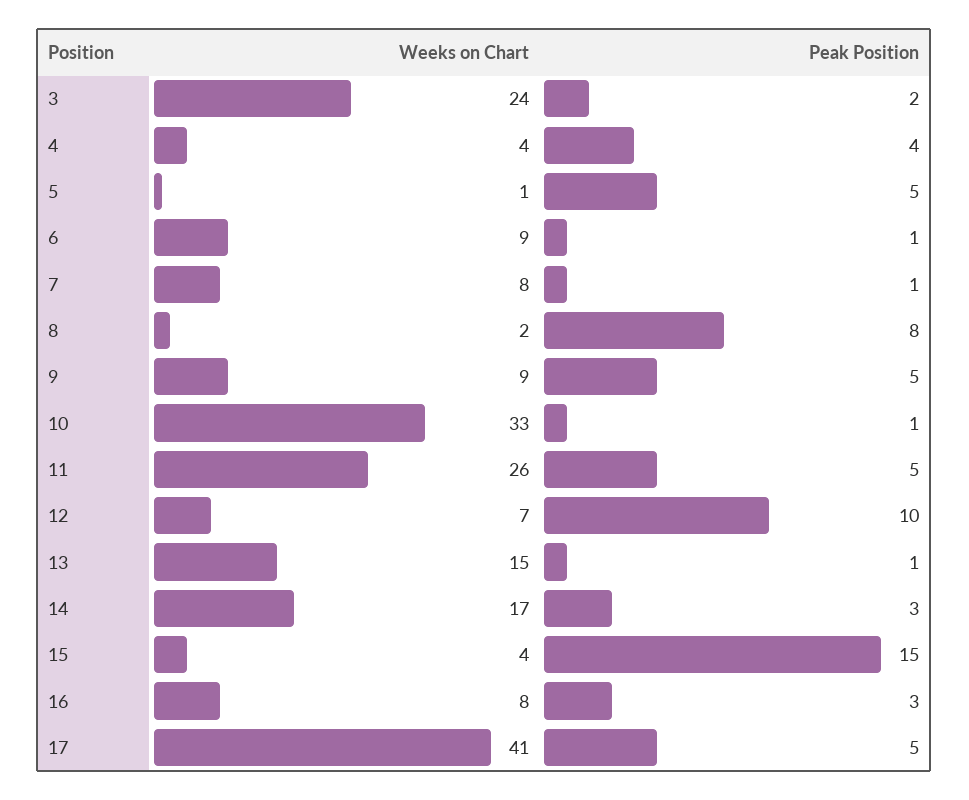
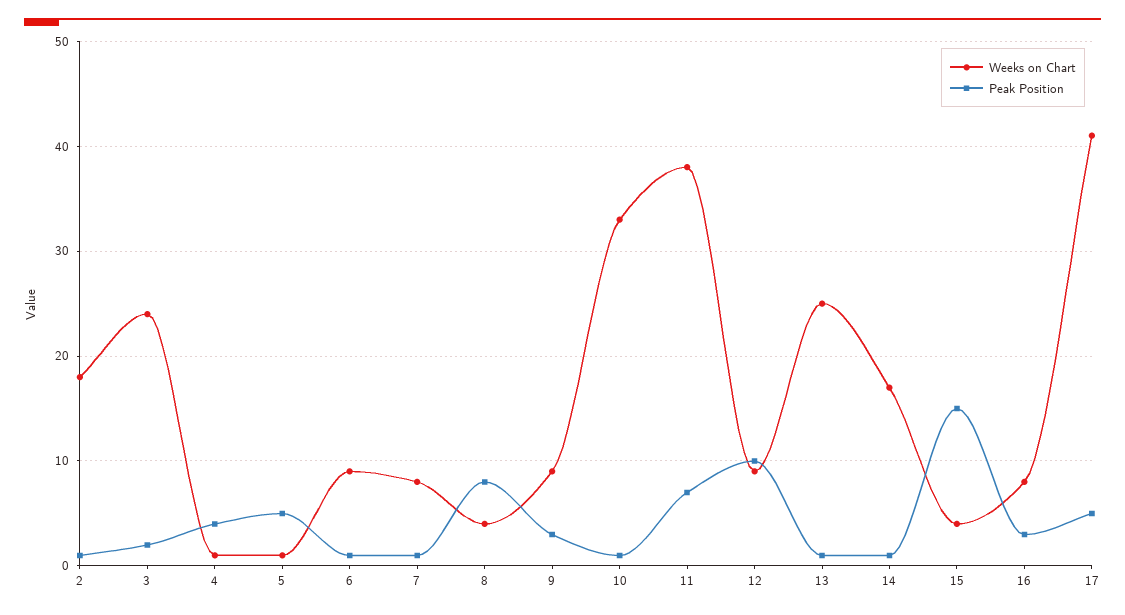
  {
    "Weeks on Chart": {
      "3": 24,
-     "4": 4,
+     "4": 1,
      "5": 1,
      "6": 9,
      "7": 8,
-     "8": 2,
+     "8": 4,
      "9": 9,
      "10": 33,
-     "11": 26,
+     "11": 38,
-     "12": 7,
+     "12": 9,
-     "13": 15,
+     "13": 25,
      "14": 17,
      "15": 4,
      "16": 8,
-     "17": 41
+     "17": 41,
+     "2": 18
    },
    "Peak Position": {
      "3": 2,
      "4": 4,
      "5": 5,
      "6": 1,
      "7": 1,
      "8": 8,
-     "9": 5,
+     "9": 3,
      "10": 1,
-     "11": 5,
+     "11": 7,
      "12": 10,
      "13": 1,
-     "14": 3,
+     "14": 1,
      "15": 15,
      "16": 3,
-     "17": 5
+     "17": 5,
+     "2": 1
    }
  }

